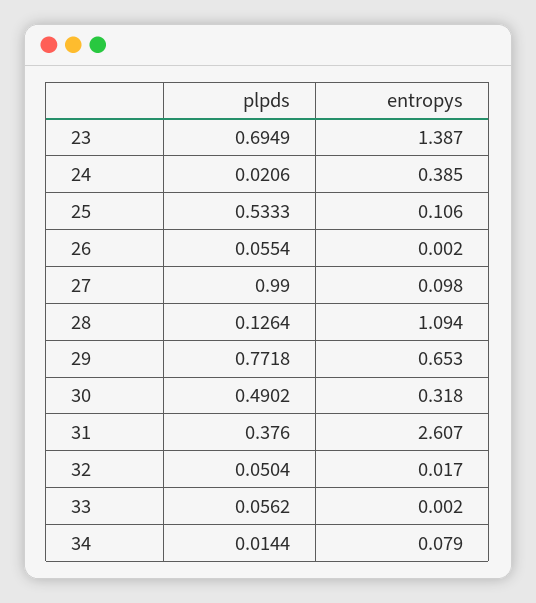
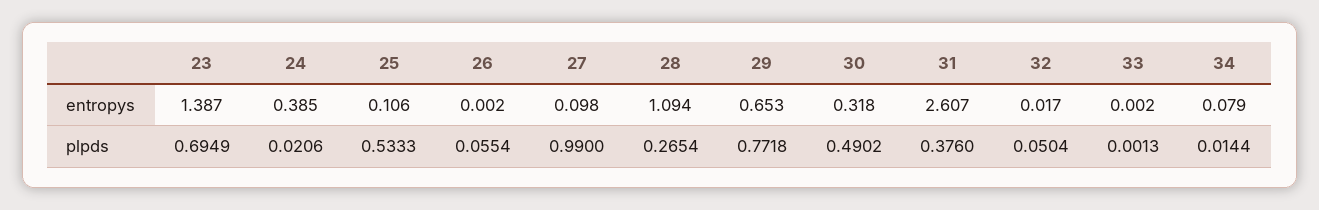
  {
    "plpds": {
      "23": 0.6949,
      "24": 0.0206,
      "25": 0.5333,
      "26": 0.0554,
      "27": 0.99,
-     "28": 0.1264,
+     "28": 0.2654,
      "29": 0.7718,
      "30": 0.4902,
      "31": 0.376,
      "32": 0.0504,
-     "33": 0.0562,
+     "33": 0.0013,
      "34": 0.0144
    },
    "entropys": {
      "23": 1.387,
      "24": 0.385,
      "25": 0.106,
      "26": 0.002,
      "27": 0.098,
      "28": 1.094,
      "29": 0.653,
      "30": 0.318,
      "31": 2.607,
      "32": 0.017,
      "33": 0.002,
      "34": 0.079
    }
  }

